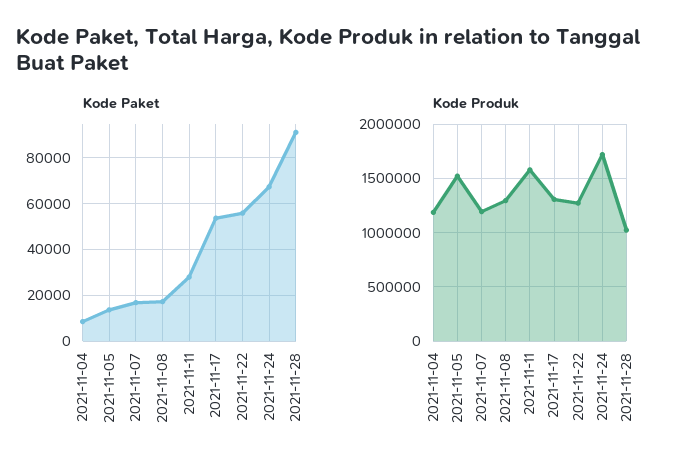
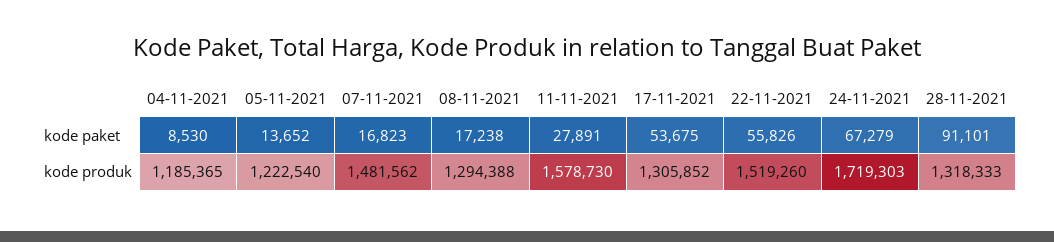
  {
    "Kode Paket": {
      "2021-11-04": 8530,
      "2021-11-05": 13652,
      "2021-11-07": 16823,
      "2021-11-08": 17238,
      "2021-11-11": 27891,
      "2021-11-17": 53675,
      "2021-11-22": 55826,
      "2021-11-24": 67279,
      "2021-11-28": 91101
    },
    "Kode Produk": {
      "2021-11-04": 1185365,
-     "2021-11-05": 1500000,
+     "2021-11-05": 1222540,
-     "2021-11-07": 1200000,
+     "2021-11-07": 1481562,
      "2021-11-08": 1294388,
      "2021-11-11": 1578730,
      "2021-11-17": 1305852,
-     "2021-11-22": 1300000,
+     "2021-11-22": 1519260,
      "2021-11-24": 1719303,
-     "2021-11-28": 1000000
+     "2021-11-28": 1318333
    }
  }

